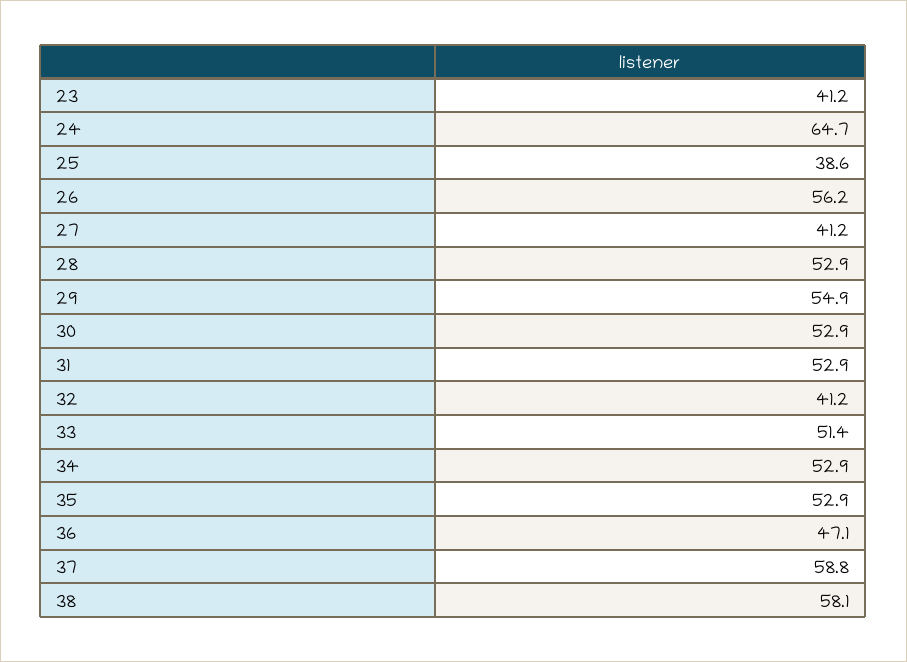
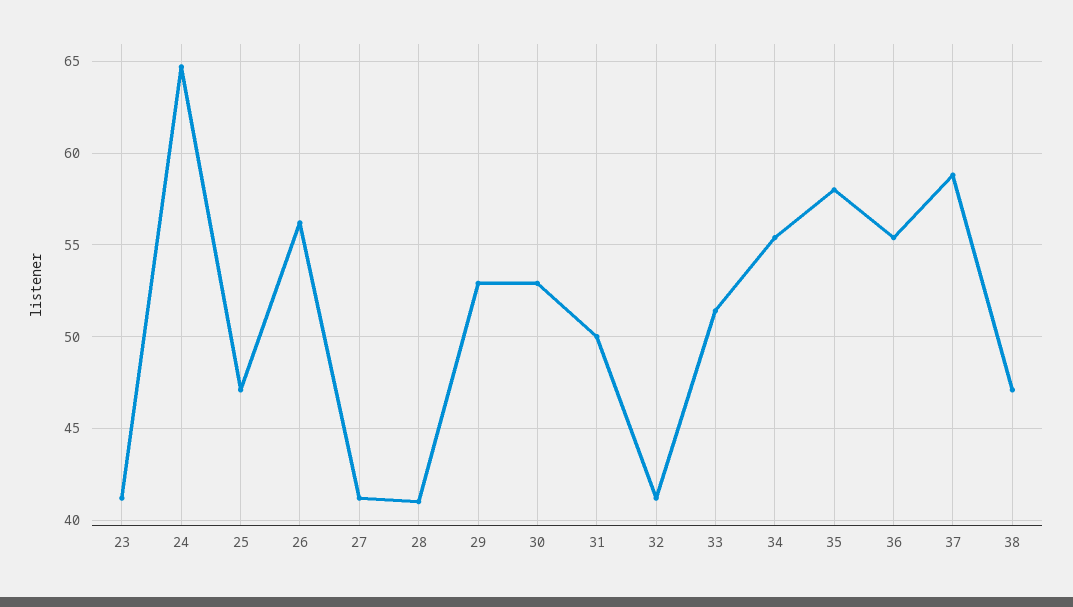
  {
    "23": 41.2,
    "24": 64.7,
-   "25": 38.6,
+   "25": 47,
    "26": 56.2,
    "27": 41.2,
-   "28": 52.9,
+   "28": 41,
-   "29": 54.9,
+   "29": 53,
    "30": 52.9,
-   "31": 52.9,
+   "31": 50,
    "32": 41.2,
    "33": 51.4,
-   "34": 52.9,
+   "34": 55.5,
-   "35": 52.9,
+   "35": 58,
-   "36": 47.1,
+   "36": 55.5,
    "37": 58.8,
-   "38": 58.1
+   "38": 47
  }

